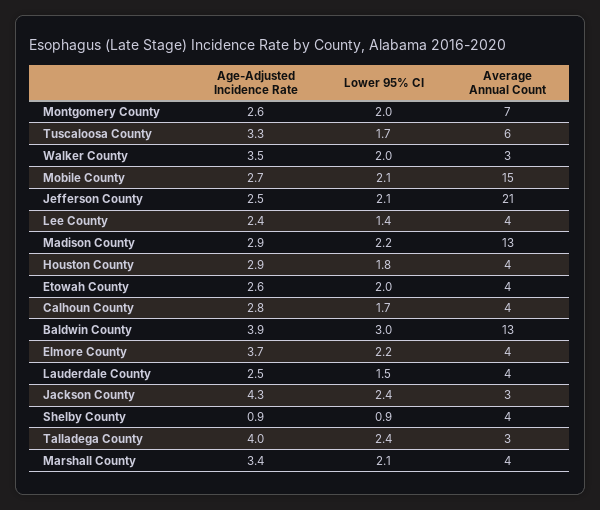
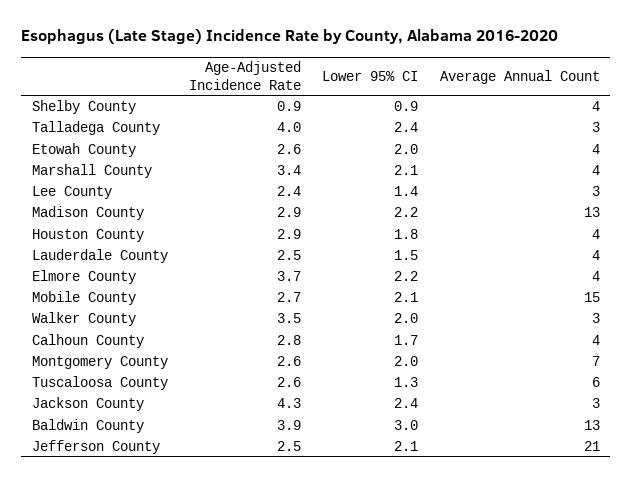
  {
    "Age-Adjusted Incidence Rate": {
      "Montgomery County": 2.6,
-     "Tuscaloosa County": 3.3,
+     "Tuscaloosa County": 2.6,
      "Walker County": 3.5,
      "Mobile County": 2.7,
      "Jefferson County": 2.5,
      "Lee County": 2.4,
      "Madison County": 2.9,
      "Houston County": 2.9,
      "Etowah County": 2.6,
      "Calhoun County": 2.8,
      "Baldwin County": 3.9,
      "Elmore County": 3.7,
      "Lauderdale County": 2.5,
      "Jackson County": 4.3,
      "Shelby County": 0.9,
      "Talladega County": 4,
      "Marshall County": 3.4
    },
    "Lower 95% CI": {
      "Montgomery County": 2,
-     "Tuscaloosa County": 1.7,
+     "Tuscaloosa County": 1.3,
      "Walker County": 2,
      "Mobile County": 2.1,
      "Jefferson County": 2.1,
      "Lee County": 1.4,
      "Madison County": 2.2,
      "Houston County": 1.8,
      "Etowah County": 2,
      "Calhoun County": 1.7,
      "Baldwin County": 3,
      "Elmore County": 2.2,
      "Lauderdale County": 1.5,
      "Jackson County": 2.4,
      "Shelby County": 0.9,
      "Talladega County": 2.4,
      "Marshall County": 2.1
    },
    "Average Annual Count": {
      "Montgomery County": 7,
      "Tuscaloosa County": 6,
      "Walker County": 3,
      "Mobile County": 15,
      "Jefferson County": 21,
-     "Lee County": 4,
+     "Lee County": 3,
      "Madison County": 13,
      "Houston County": 4,
      "Etowah County": 4,
      "Calhoun County": 4,
      "Baldwin County": 13,
      "Elmore County": 4,
      "Lauderdale County": 4,
      "Jackson County": 3,
      "Shelby County": 4,
      "Talladega County": 3,
      "Marshall County": 4
    }
  }

